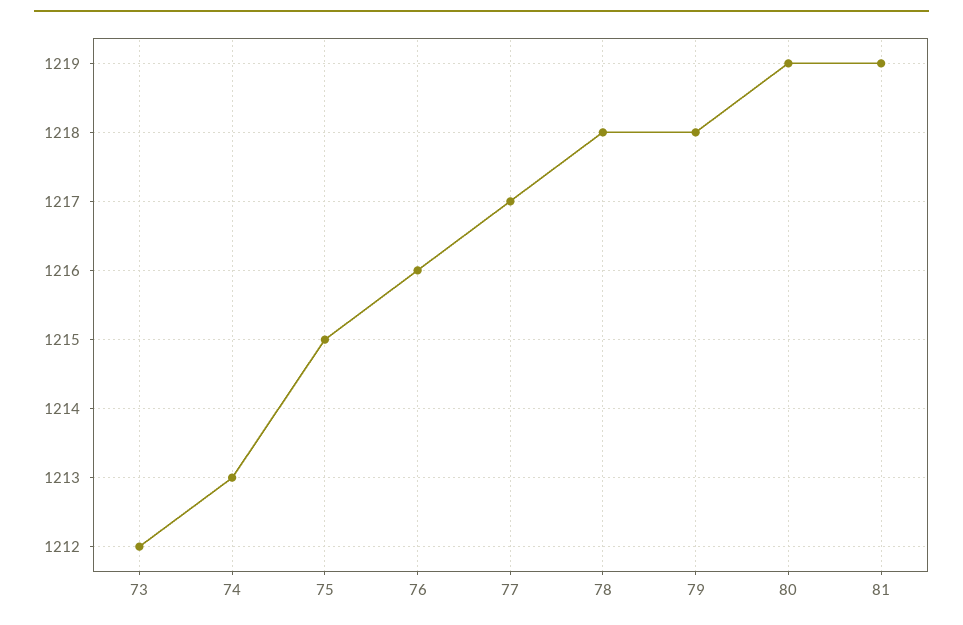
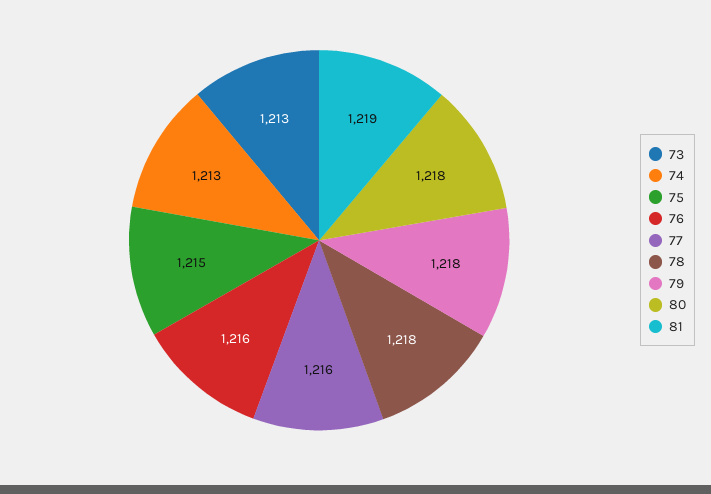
  {
-   "73": 1212,
+   "73": 1213,
    "74": 1213,
    "75": 1215,
    "76": 1216,
-   "77": 1217,
+   "77": 1216,
    "78": 1218,
    "79": 1218,
-   "80": 1219,
+   "80": 1218,
    "81": 1219
  }

